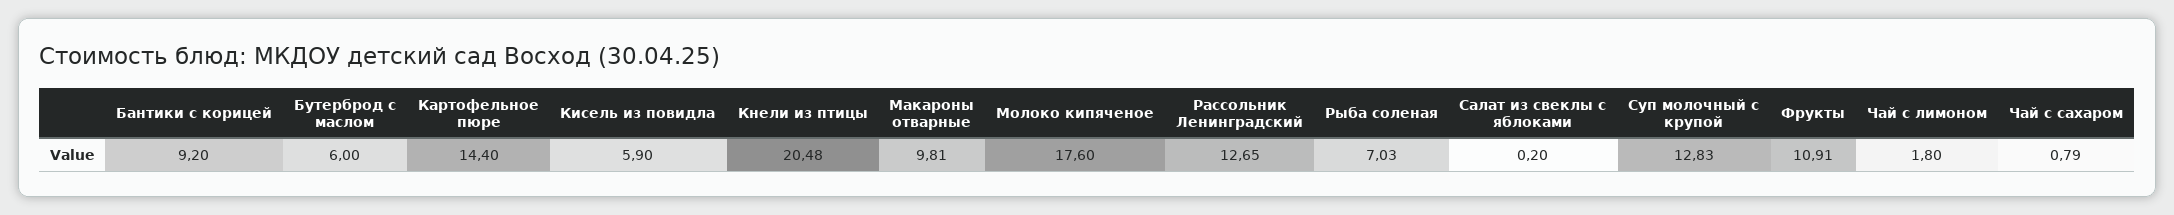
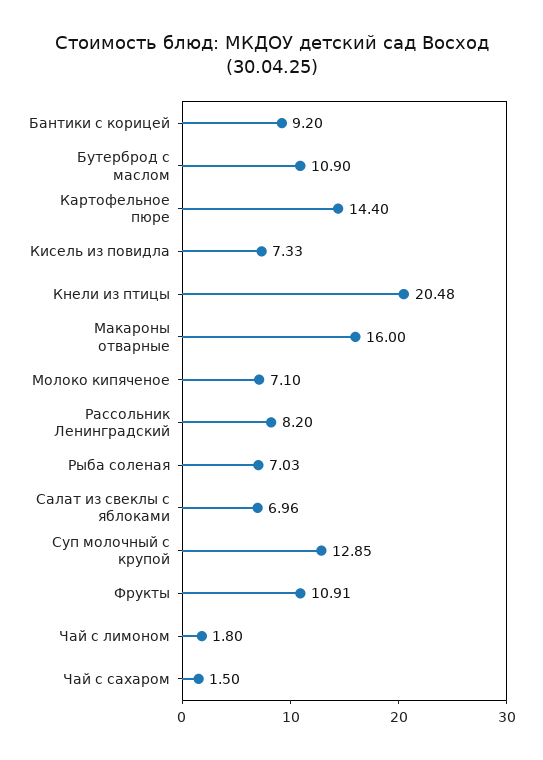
  {
    "Бантики с корицей": 9.2,
-   "Бутерброд с маслом": 6,
+   "Бутерброд с маслом": 10.9,
    "Картофельное пюре": 14.4,
-   "Кисель из повидла": 5.9,
+   "Кисель из повидла": 7.33,
    "Кнели из птицы": 20.48,
-   "Макароны отварные": 9.81,
+   "Макароны отварные": 16,
-   "Молоко кипяченое": 17.6,
+   "Молоко кипяченое": 7.1,
-   "Рассольник Ленинградский": 12.65,
+   "Рассольник Ленинградский": 8.2,
    "Рыба соленая": 7.03,
-   "Салат из свеклы с яблоками": 0.2,
+   "Салат из свеклы с яблоками": 6.96,
-   "Суп молочный с крупой": 12.83,
+   "Суп молочный с крупой": 12.85,
    "Фрукты": 10.91,
    "Чай с лимоном": 1.8,
-   "Чай с сахаром": 0.79
+   "Чай с сахаром": 1.5
  }

